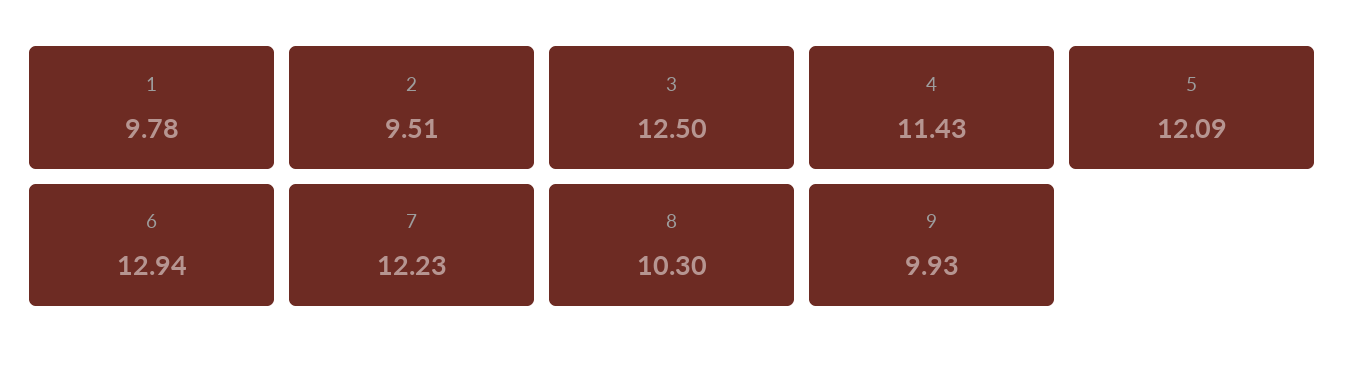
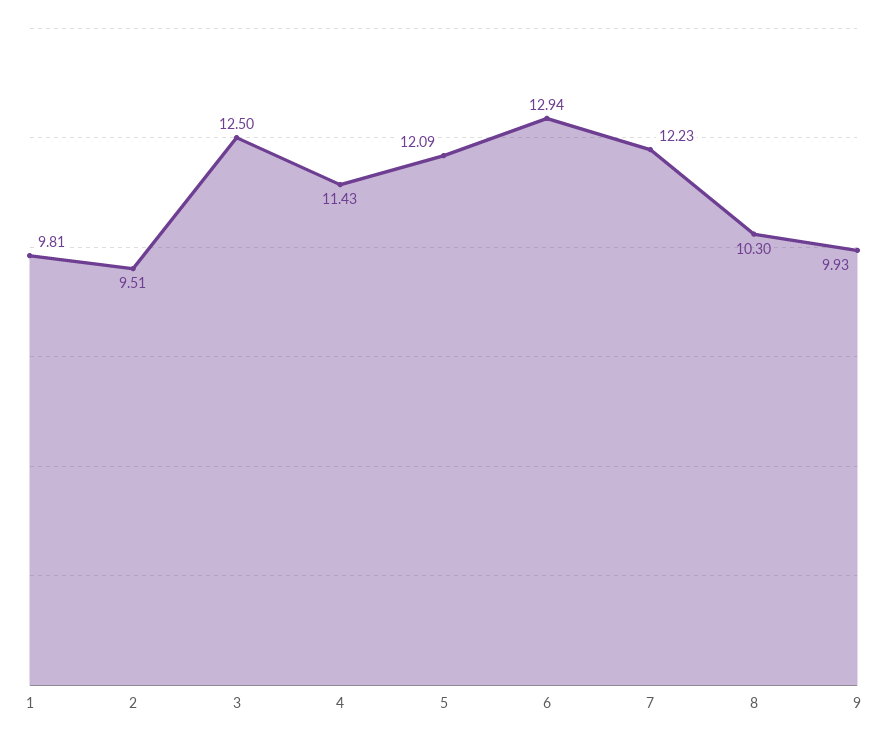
  {
-   "1": 9.78,
+   "1": 9.81,
    "2": 9.51,
    "3": 12.5,
    "4": 11.43,
    "5": 12.09,
    "6": 12.94,
    "7": 12.23,
    "8": 10.3,
    "9": 9.93
  }

